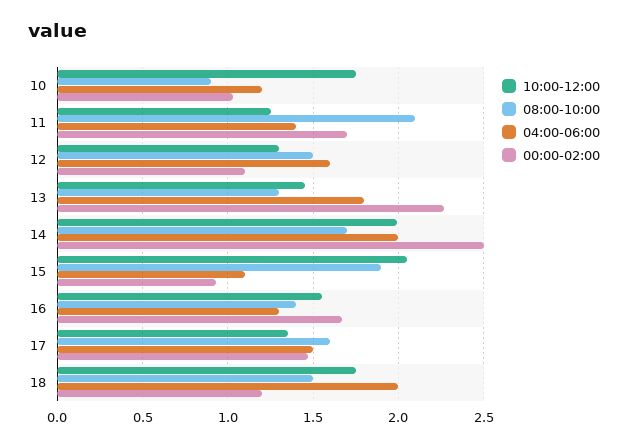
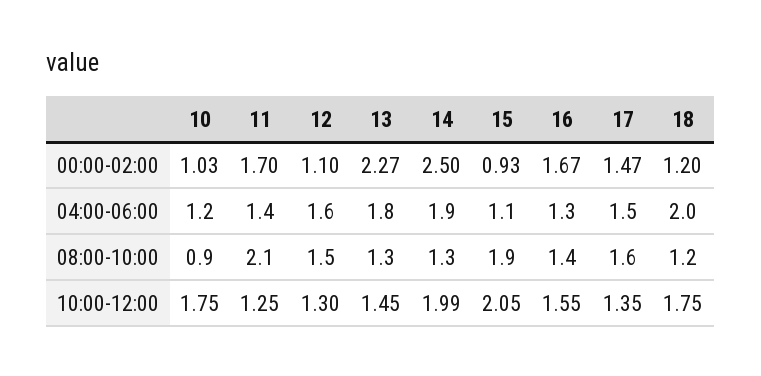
  {
    "10:00-12:00": {
      "10": 1.75,
      "11": 1.25,
      "12": 1.3,
      "13": 1.45,
      "14": 1.99,
      "15": 2.05,
      "16": 1.55,
      "17": 1.35,
      "18": 1.75
    },
    "08:00-10:00": {
      "10": 0.9,
      "11": 2.1,
      "12": 1.5,
      "13": 1.3,
-     "14": 1.7,
+     "14": 1.3,
      "15": 1.9,
      "16": 1.4,
      "17": 1.6,
-     "18": 1.5
+     "18": 1.2
    },
    "04:00-06:00": {
      "10": 1.2,
      "11": 1.4,
      "12": 1.6,
      "13": 1.8,
-     "14": 2,
+     "14": 1.9,
      "15": 1.1,
      "16": 1.3,
      "17": 1.5,
      "18": 2
    },
    "00:00-02:00": {
      "10": 1.03,
      "11": 1.7,
      "12": 1.1,
      "13": 2.27,
      "14": 2.5,
      "15": 0.93,
      "16": 1.67,
      "17": 1.47,
      "18": 1.2
    }
  }

